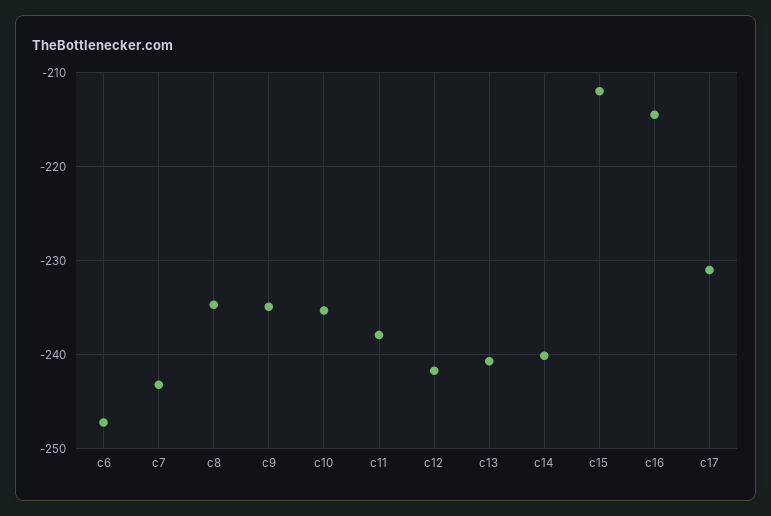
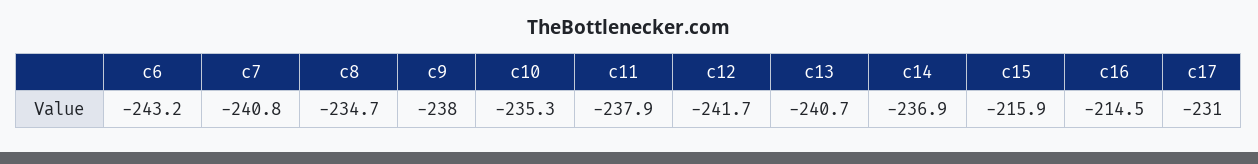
  {
-   "c6": -247,
+   "c6": -243.2,
-   "c7": -243,
+   "c7": -240.8,
    "c8": -234.7,
-   "c9": -235,
+   "c9": -238,
    "c10": -235.3,
    "c11": -237.9,
    "c12": -241.7,
    "c13": -240.7,
-   "c14": -240,
+   "c14": -236.9,
-   "c15": -212,
+   "c15": -215.9,
    "c16": -214.5,
    "c17": -231
  }

